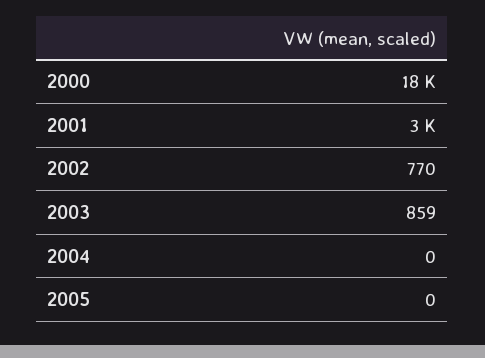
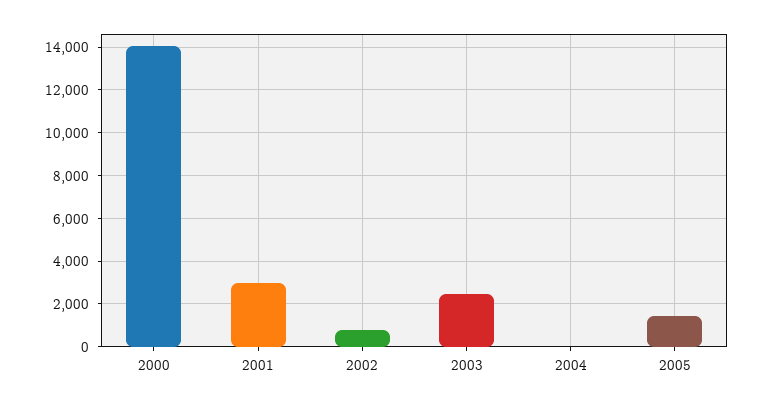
  {
-   "2000": 18000,
+   "2000": 14000,
    "2001": 3000,
    "2002": 770,
-   "2003": 859,
+   "2003": 2500,
    "2004": 0,
-   "2005": 0
+   "2005": 1500
  }

